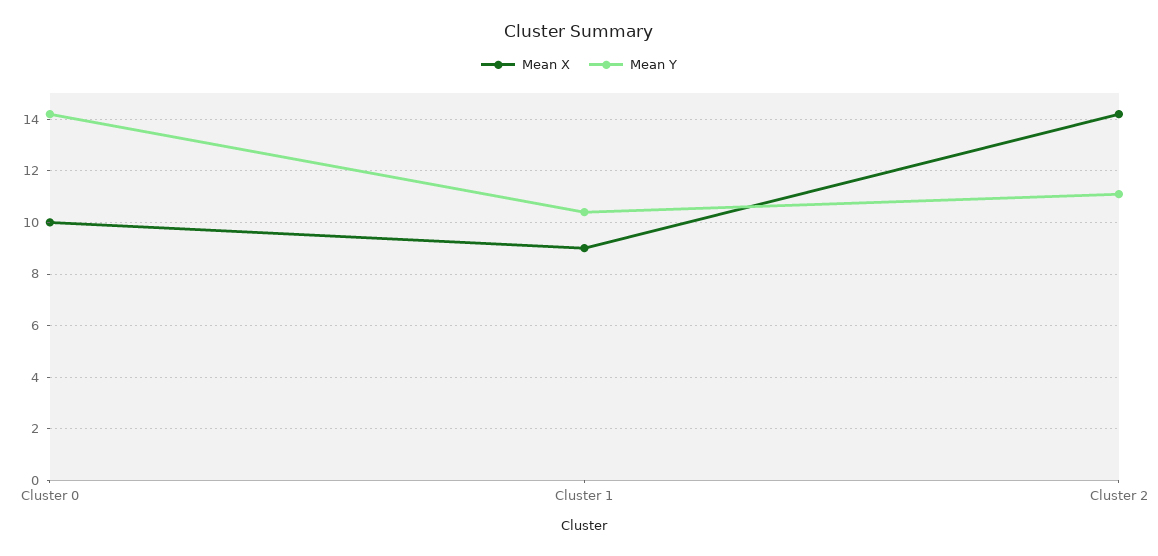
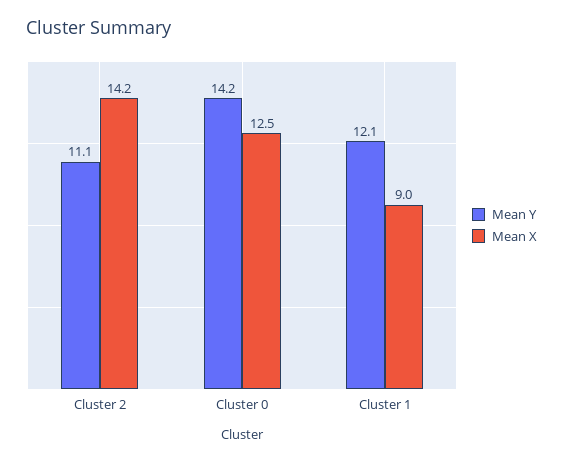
  {
    "Mean X": {
-     "Cluster 0": 10,
+     "Cluster 0": 12.5,
      "Cluster 1": 9,
      "Cluster 2": 14.2
    },
    "Mean Y": {
      "Cluster 0": 14.2,
-     "Cluster 1": 10.5,
+     "Cluster 1": 12.1,
      "Cluster 2": 11.1
    }
  }

